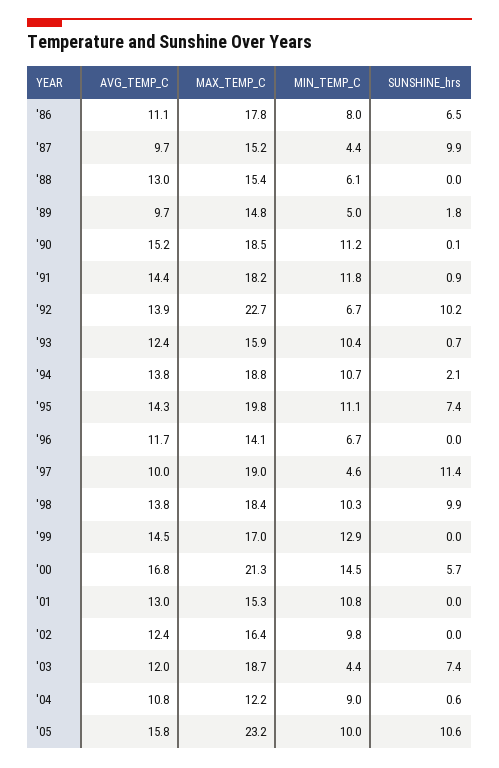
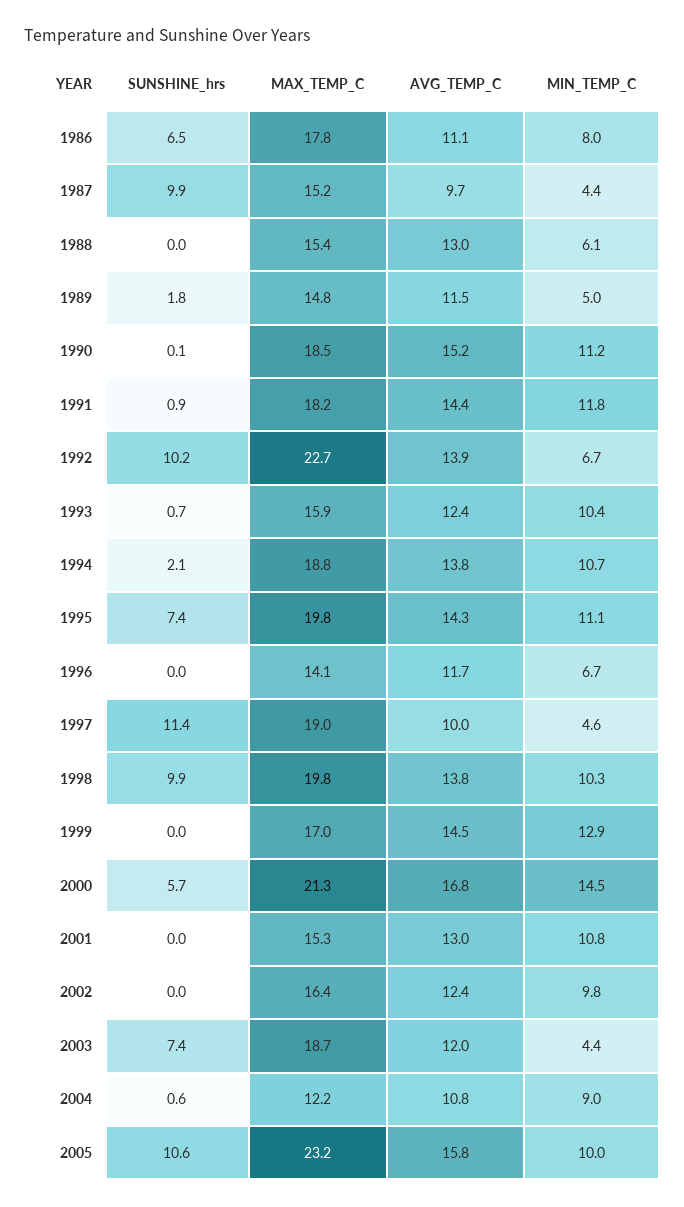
  {
    "AVG_TEMP_C": {
      "'86": 11.1,
      "'87": 9.7,
      "'88": 13,
-     "'89": 9.7,
+     "'89": 11.5,
      "'90": 15.2,
      "'91": 14.4,
      "'92": 13.9,
      "'93": 12.4,
      "'94": 13.8,
      "'95": 14.3,
      "'96": 11.7,
      "'97": 10,
      "'98": 13.8,
      "'99": 14.5,
      "'00": 16.8,
      "'01": 13,
      "'02": 12.4,
      "'03": 12,
      "'04": 10.8,
      "'05": 15.8
    },
    "MAX_TEMP_C": {
      "'86": 17.8,
      "'87": 15.2,
      "'88": 15.4,
      "'89": 14.8,
      "'90": 18.5,
      "'91": 18.2,
      "'92": 22.7,
      "'93": 15.9,
      "'94": 18.8,
      "'95": 19.8,
      "'96": 14.1,
      "'97": 19,
-     "'98": 18.4,
+     "'98": 19.8,
      "'99": 17,
      "'00": 21.3,
      "'01": 15.3,
      "'02": 16.4,
      "'03": 18.7,
      "'04": 12.2,
      "'05": 23.2
    },
    "MIN_TEMP_C": {
      "'86": 8,
      "'87": 4.4,
      "'88": 6.1,
      "'89": 5,
      "'90": 11.2,
      "'91": 11.8,
      "'92": 6.7,
      "'93": 10.4,
      "'94": 10.7,
      "'95": 11.1,
      "'96": 6.7,
      "'97": 4.6,
      "'98": 10.3,
      "'99": 12.9,
      "'00": 14.5,
      "'01": 10.8,
      "'02": 9.8,
      "'03": 4.4,
      "'04": 9,
      "'05": 10
    },
    "SUNSHINE_hrs": {
      "'86": 6.5,
      "'87": 9.9,
      "'88": 0,
      "'89": 1.8,
      "'90": 0.1,
      "'91": 0.9,
      "'92": 10.2,
      "'93": 0.7,
      "'94": 2.1,
      "'95": 7.4,
      "'96": 0,
      "'97": 11.4,
      "'98": 9.9,
      "'99": 0,
      "'00": 5.7,
      "'01": 0,
      "'02": 0,
      "'03": 7.4,
      "'04": 0.6,
      "'05": 10.6
    }
  }

